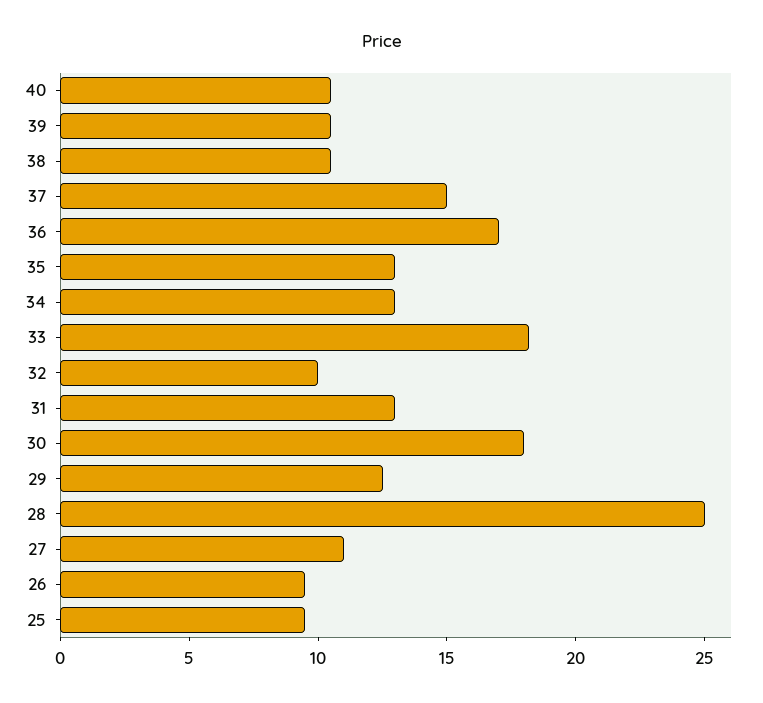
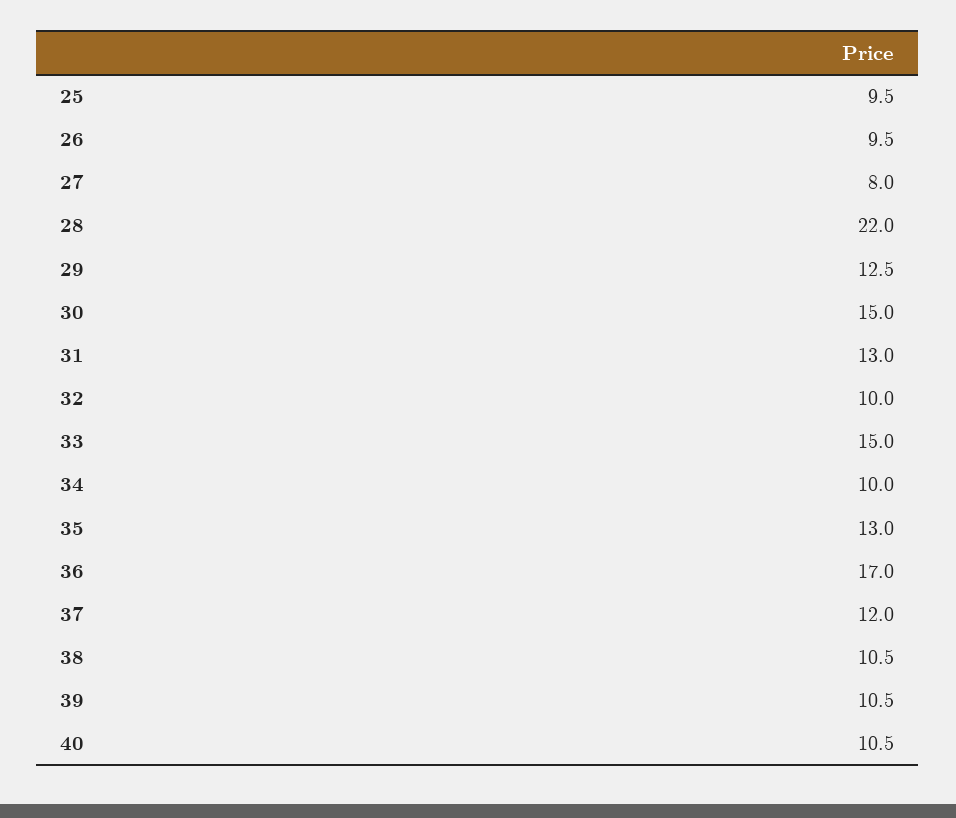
  {
    "40": 10.5,
    "39": 10.5,
    "38": 10.5,
-   "37": 15,
+   "37": 12,
    "36": 17,
    "35": 13,
-   "34": 13,
+   "34": 10,
-   "33": 18,
+   "33": 15,
    "32": 10,
    "31": 13,
-   "30": 18,
+   "30": 15,
    "29": 12.5,
-   "28": 25,
+   "28": 22,
-   "27": 11,
+   "27": 8,
    "26": 9.5,
    "25": 9.5
  }

